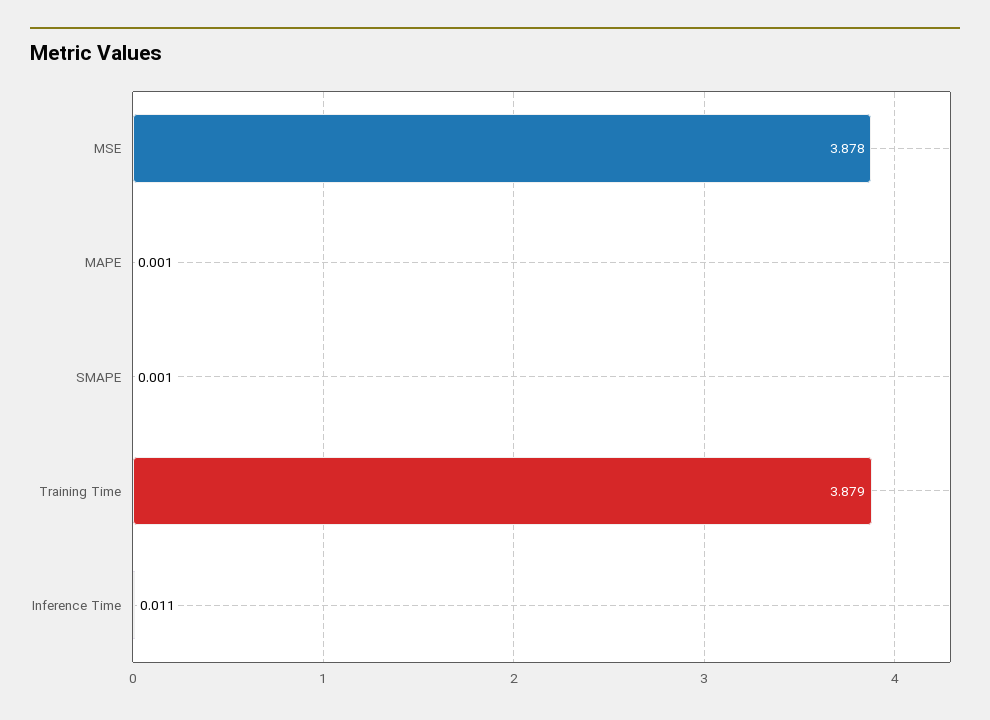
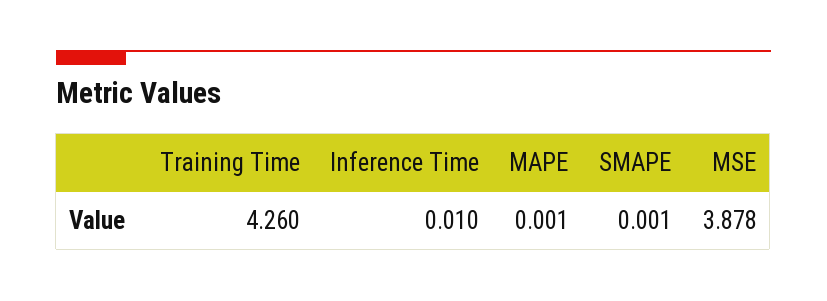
  {
    "MSE": 3.878,
    "MAPE": 0.001,
    "SMAPE": 0.001,
-   "Training Time": 3.879,
+   "Training Time": 4.26,
-   "Inference Time": 0.011
+   "Inference Time": 0.01
  }

